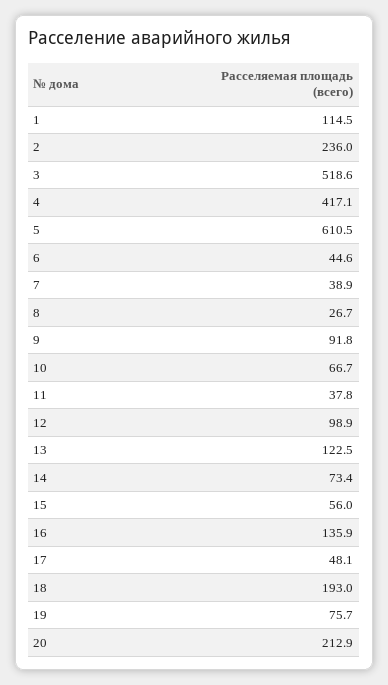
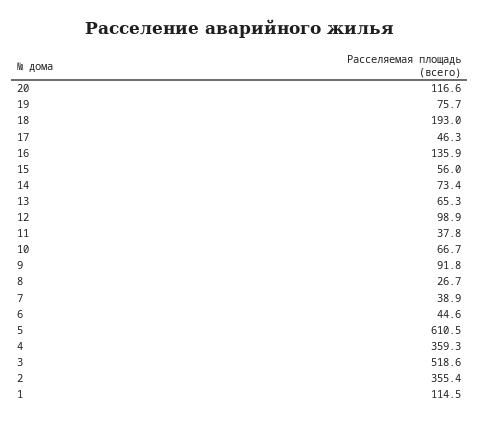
  {
    "1": 114.5,
-   "2": 236,
+   "2": 355.4,
    "3": 518.6,
-   "4": 417.1,
+   "4": 359.3,
    "5": 610.5,
    "6": 44.6,
    "7": 38.9,
    "8": 26.7,
    "9": 91.8,
    "10": 66.7,
    "11": 37.8,
    "12": 98.9,
-   "13": 122.5,
+   "13": 65.3,
    "14": 73.4,
    "15": 56,
    "16": 135.9,
-   "17": 48.1,
+   "17": 46.3,
    "18": 193,
    "19": 75.7,
-   "20": 212.9
+   "20": 116.6
  }

